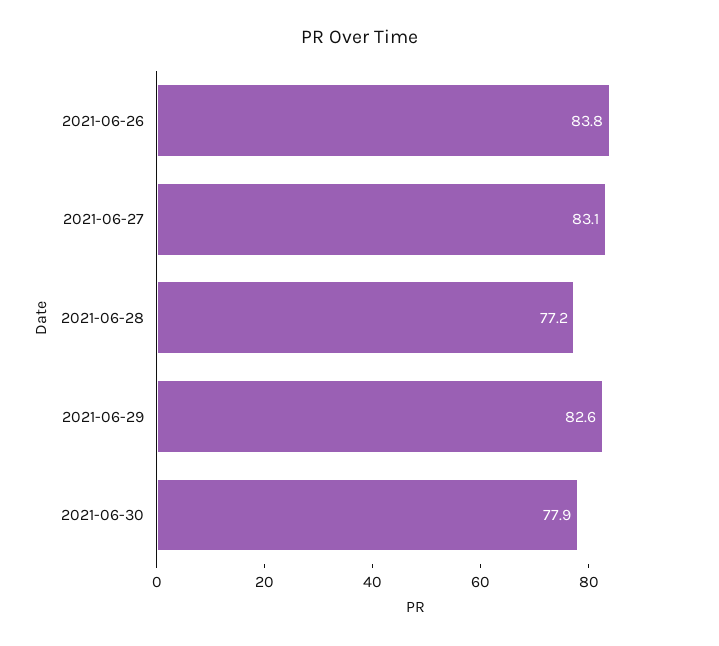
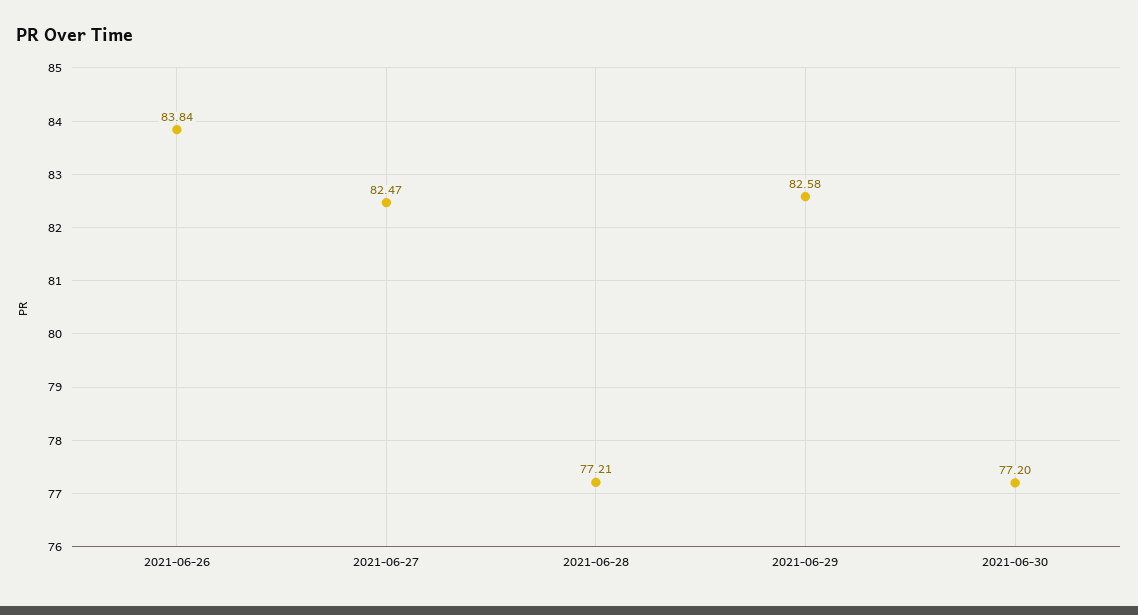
  {
    "2021-06-26": 83.84,
-   "2021-06-27": 83.1,
+   "2021-06-27": 82.47,
    "2021-06-28": 77.21,
    "2021-06-29": 82.58,
-   "2021-06-30": 77.9
+   "2021-06-30": 77.2
  }

